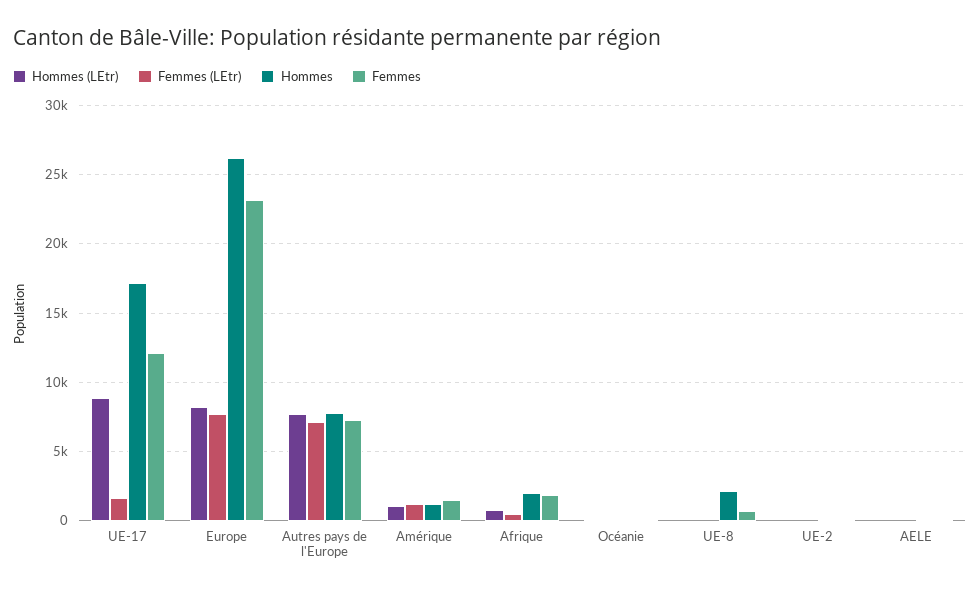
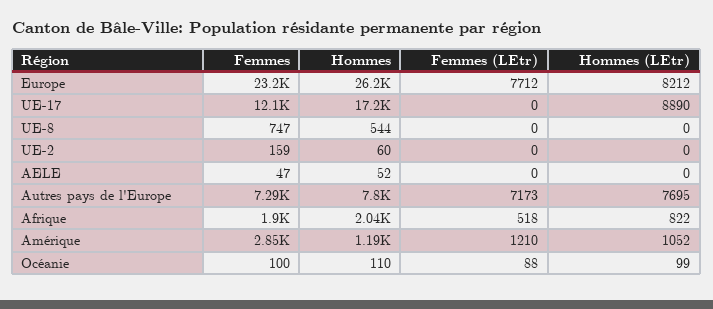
  {
    "Hommes (LEtr)": {
      "UE-17": 8890,
      "Europe": 8212,
      "Autres pays de l'Europe": 7695,
      "Amérique": 1052,
      "Afrique": 822,
      "Océanie": 99,
      "UE-8": 0,
      "UE-2": 0,
      "AELE": 0
    },
    "Femmes (LEtr)": {
-     "UE-17": 1500,
+     "UE-17": 0,
      "Europe": 7712,
      "Autres pays de l'Europe": 7173,
      "Amérique": 1210,
      "Afrique": 518,
      "Océanie": 88,
      "UE-8": 0,
      "UE-2": 0,
      "AELE": 0
    },
    "Hommes": {
      "UE-17": 17200,
      "Europe": 26200,
      "Autres pays de l'Europe": 7800,
      "Amérique": 1190,
      "Afrique": 2040,
      "Océanie": 110,
-     "UE-8": 2000,
+     "UE-8": 544,
      "UE-2": 60,
      "AELE": 52
    },
    "Femmes": {
      "UE-17": 12100,
      "Europe": 23200,
      "Autres pays de l'Europe": 7290,
-     "Amérique": 1500,
+     "Amérique": 2850,
      "Afrique": 1900,
      "Océanie": 100,
      "UE-8": 747,
      "UE-2": 159,
      "AELE": 47
    }
  }

